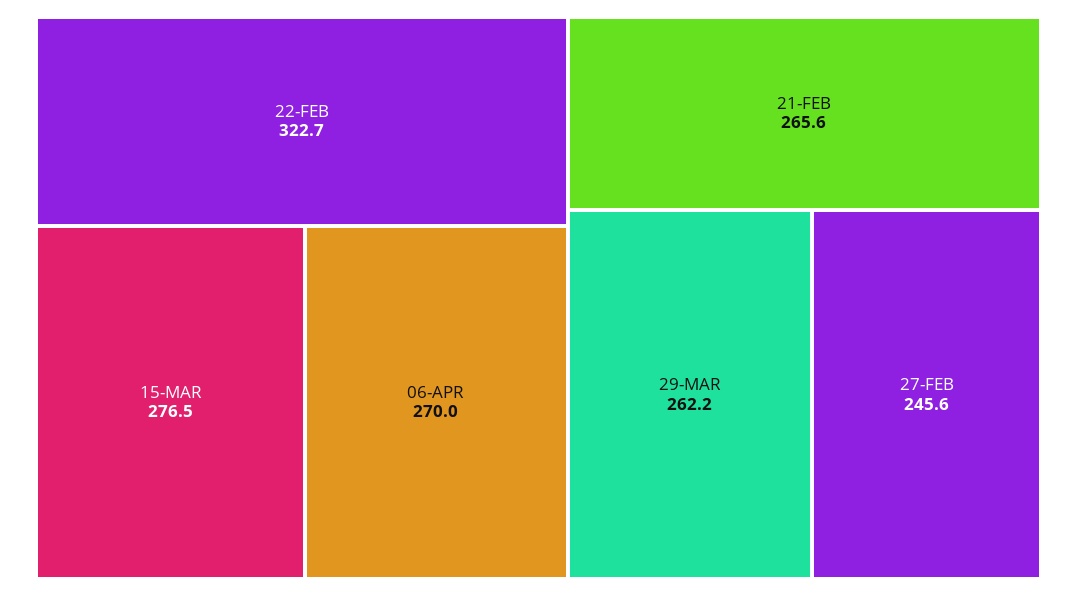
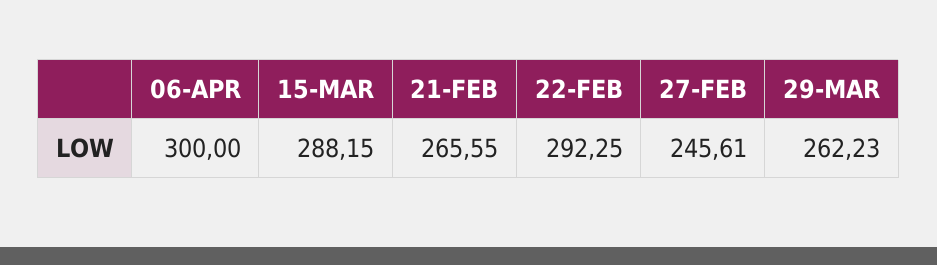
  {
-   "22-FEB": 322.7,
+   "22-FEB": 292.25,
-   "15-MAR": 276.5,
+   "15-MAR": 288.15,
-   "06-APR": 270,
+   "06-APR": 300,
    "21-FEB": 265.55,
    "29-MAR": 262.23,
    "27-FEB": 245.61
  }

